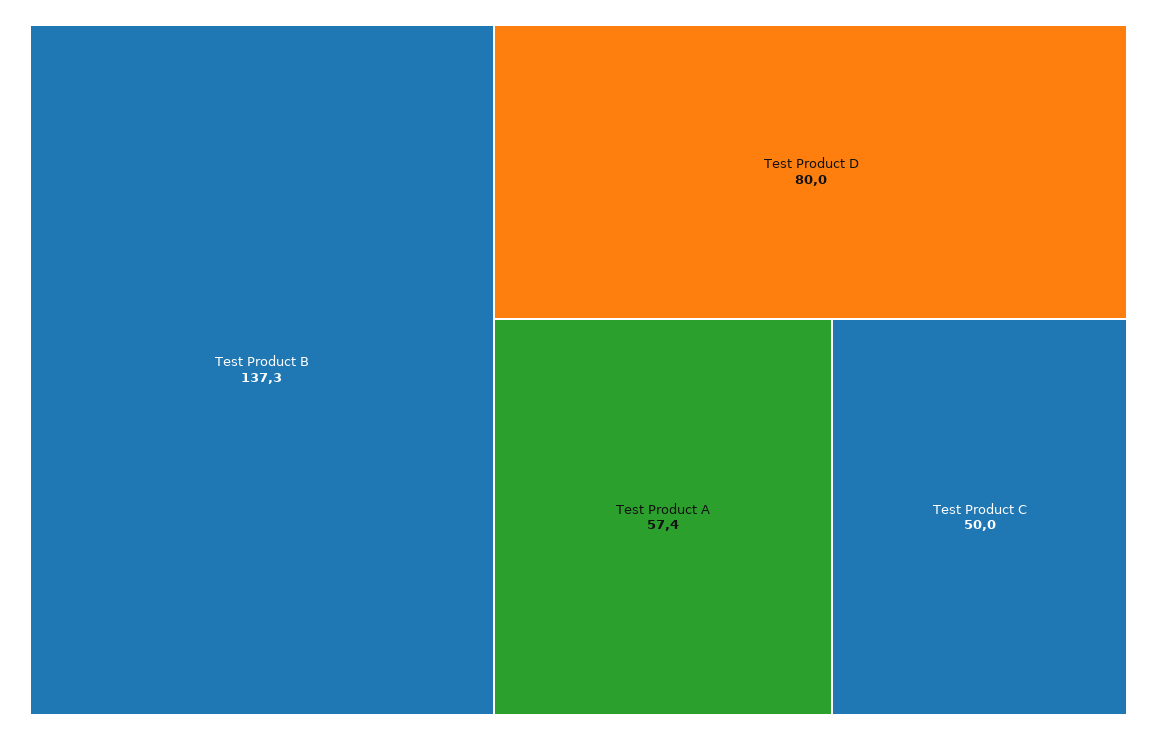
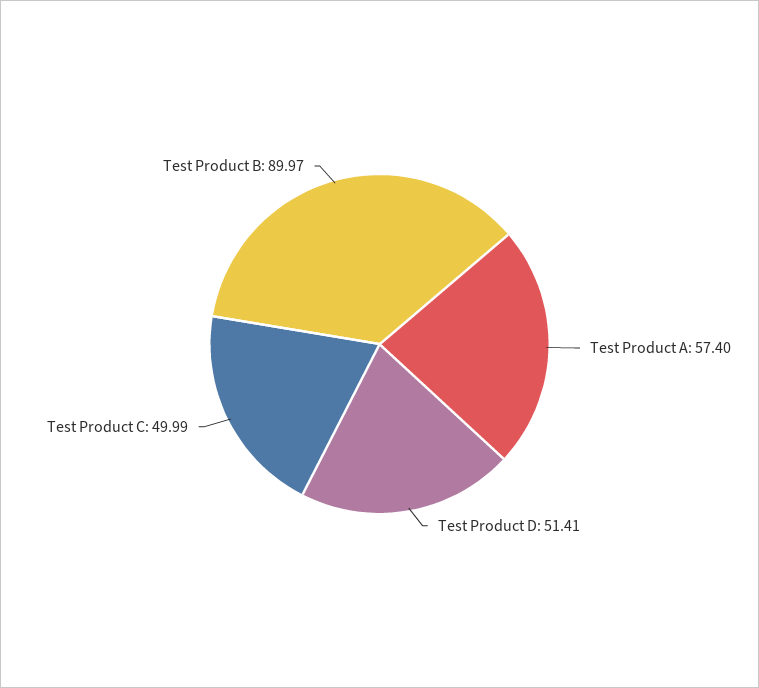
  {
-   "Test Product B": 137.3,
+   "Test Product B": 89.97,
-   "Test Product D": 80,
+   "Test Product D": 51.41,
    "Test Product A": 57.4,
    "Test Product C": 49.99
  }

